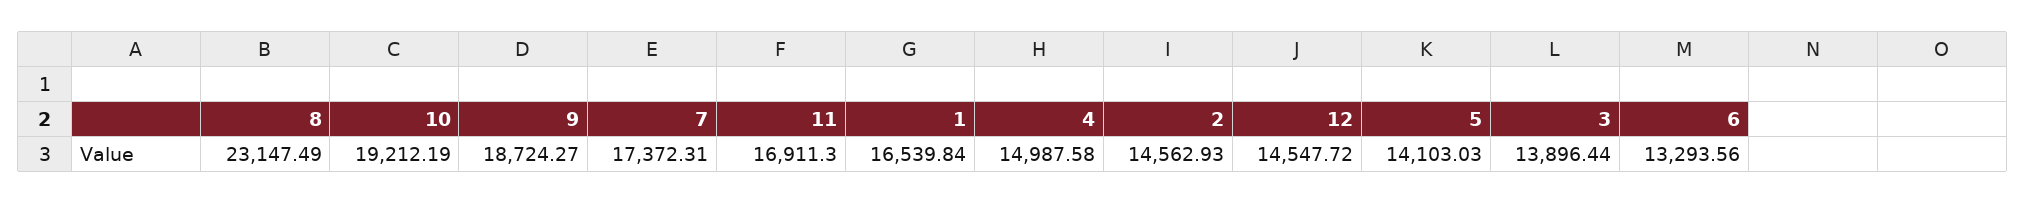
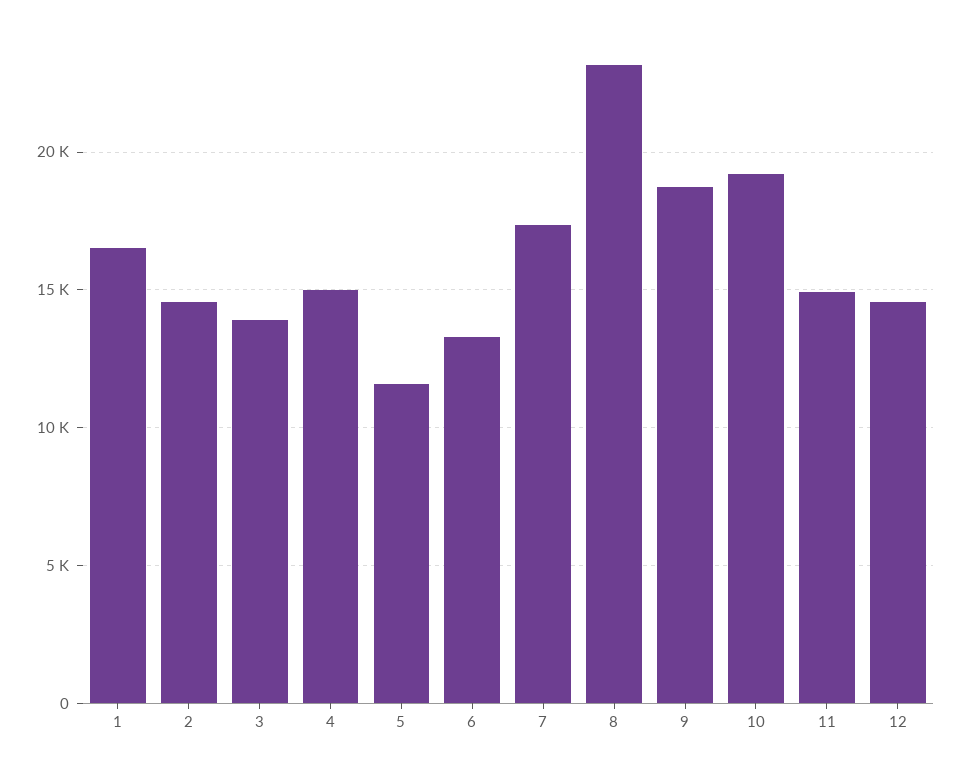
  {
    "8": 23147.49,
    "10": 19212.19,
    "9": 18724.27,
    "7": 17372.31,
-   "11": 16911.3,
+   "11": 15000,
    "1": 16539.84,
    "4": 14987.58,
    "2": 14562.93,
    "12": 14547.72,
-   "5": 14103.03,
+   "5": 11500,
    "3": 13896.44,
    "6": 13293.56
  }

